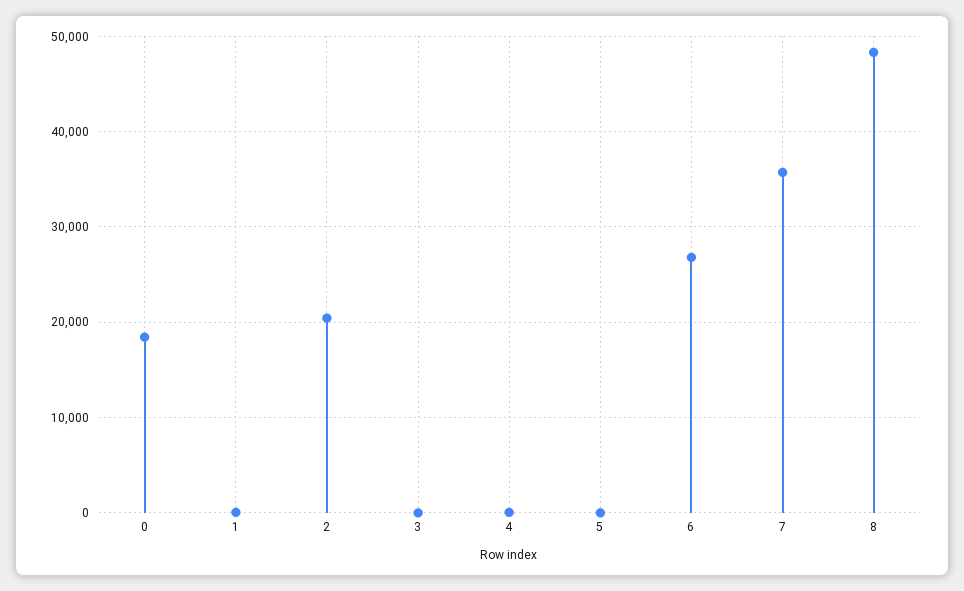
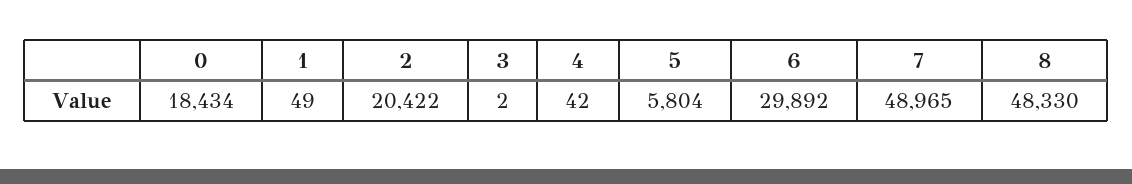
  {
    "0": 18434,
    "1": 49,
    "2": 20422,
    "3": 2,
    "4": 42,
-   "5": 0,
+   "5": 5804,
-   "6": 27000,
+   "6": 29892,
-   "7": 36000,
+   "7": 48965,
    "8": 48330
  }

